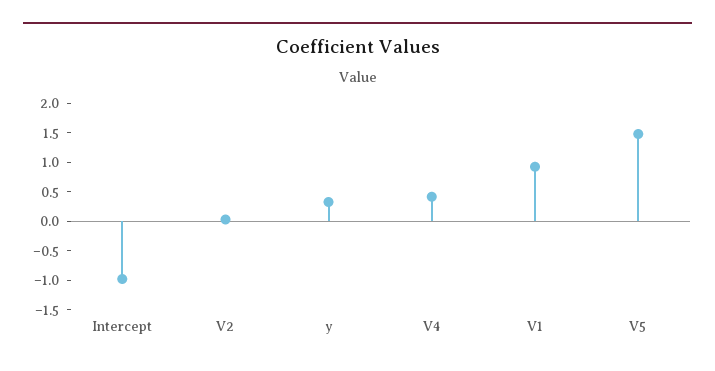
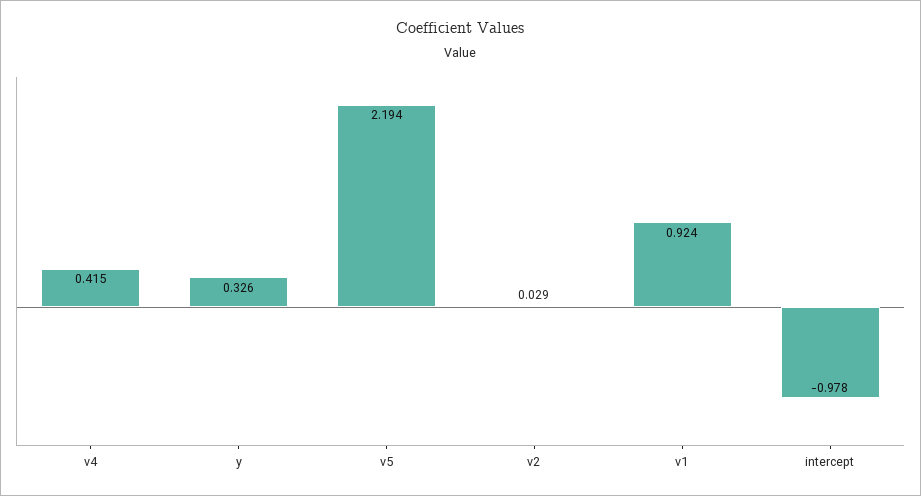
  {
    "Intercept": -0.978,
    "V2": 0.029,
    "y": 0.326,
    "V4": 0.415,
    "V1": 0.924,
-   "V5": 1.5
+   "V5": 2.194
  }

